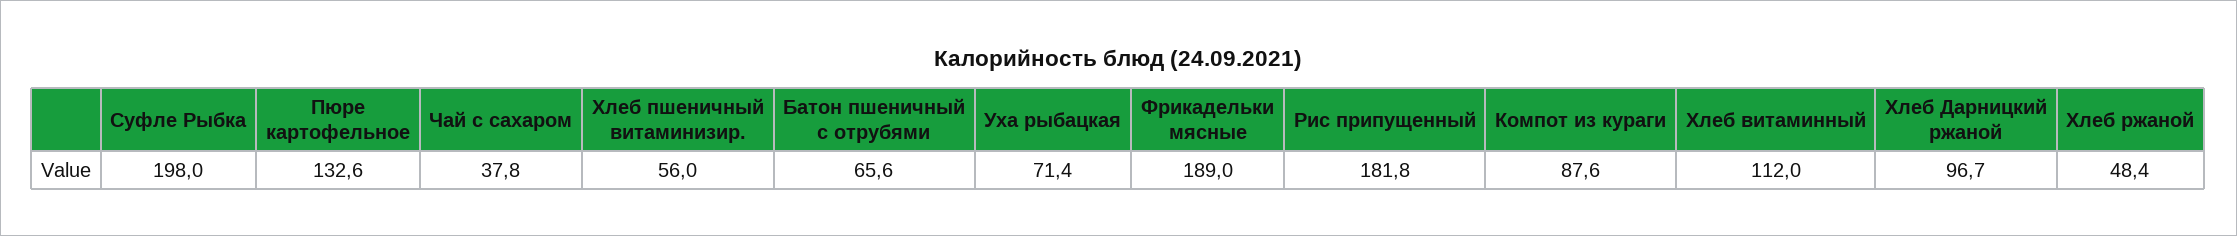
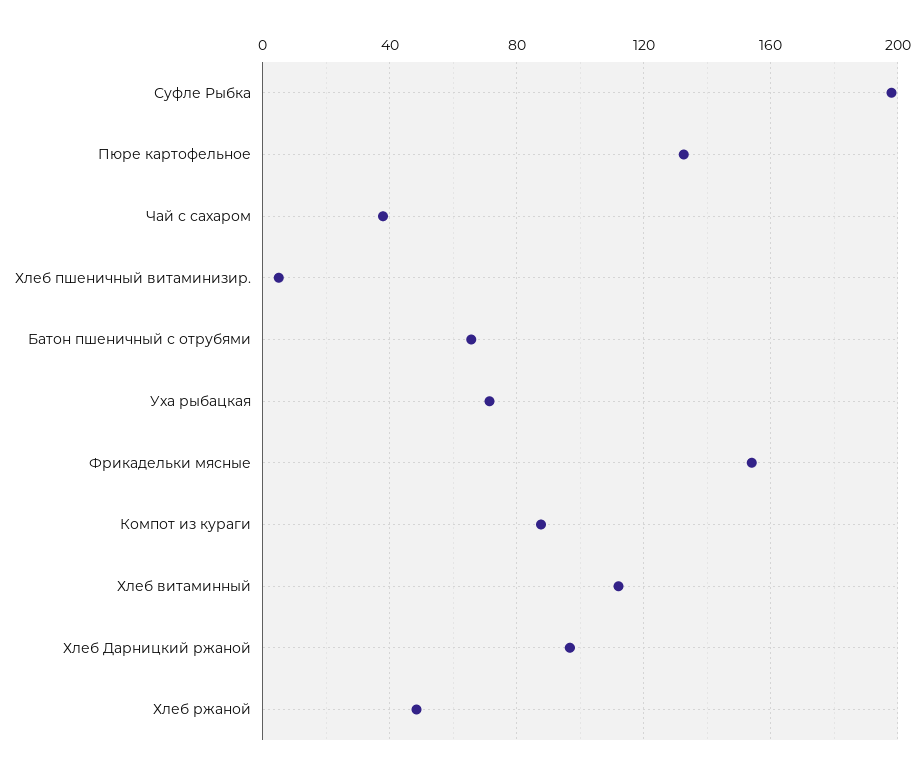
  {
    "Суфле Рыбка": 198,
    "Пюре картофельное": 132.6,
    "Чай с сахаром": 37.8,
-   "Хлеб пшеничный витаминизир.": 56,
+   "Хлеб пшеничный витаминизир.": 5,
    "Батон пшеничный с отрубями": 65.6,
    "Уха рыбацкая": 71.4,
-   "Фрикадельки мясные": 189,
+   "Фрикадельки мясные": 155,
-   "Рис припущенный": 181.8,
    "Компот из кураги": 87.6,
    "Хлеб витаминный": 112,
    "Хлеб Дарницкий ржаной": 96.7,
    "Хлеб ржаной": 48.4
  }

